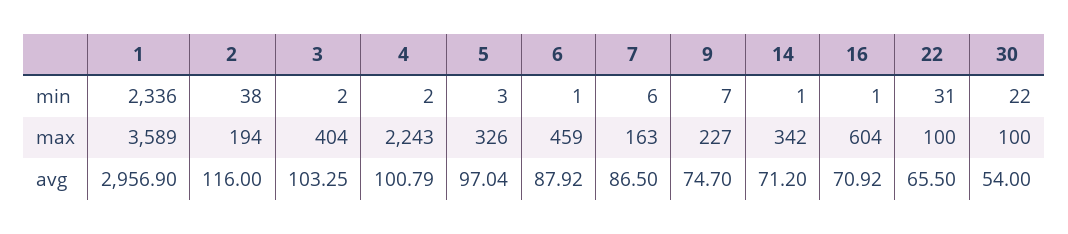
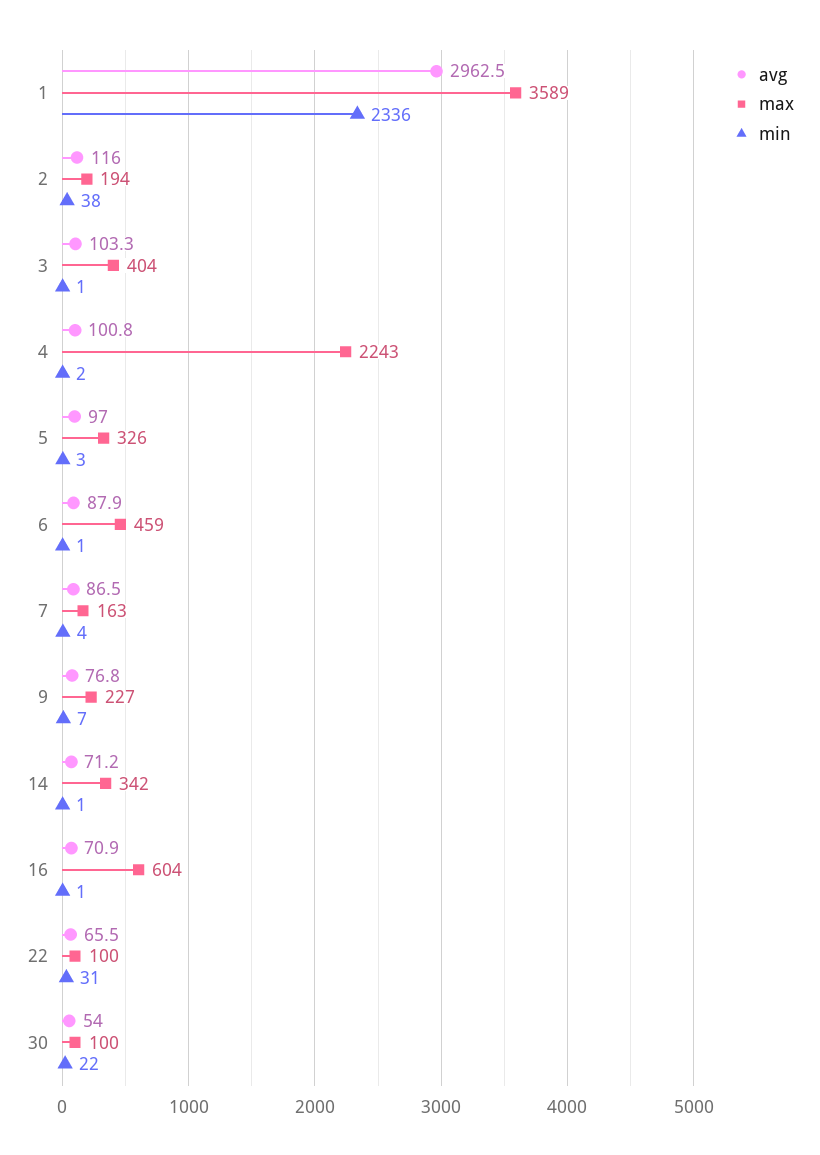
  {
    "min": {
      "1": 2336,
      "2": 38,
-     "3": 2,
+     "3": 1,
      "4": 2,
      "5": 3,
      "6": 1,
-     "7": 6,
+     "7": 4,
      "9": 7,
      "14": 1,
      "16": 1,
      "22": 31,
      "30": 22
    },
    "max": {
      "1": 3589,
      "2": 194,
      "3": 404,
      "4": 2243,
      "5": 326,
      "6": 459,
      "7": 163,
      "9": 227,
      "14": 342,
      "16": 604,
      "22": 100,
      "30": 100
    },
    "avg": {
-     "1": 2956.9,
+     "1": 2962.5,
      "2": 116,
      "3": 103.25,
      "4": 100.79,
      "5": 97.04,
      "6": 87.92,
      "7": 86.5,
-     "9": 74.7,
+     "9": 76.8,
      "14": 71.2,
      "16": 70.92,
      "22": 65.5,
      "30": 54
    }
  }

